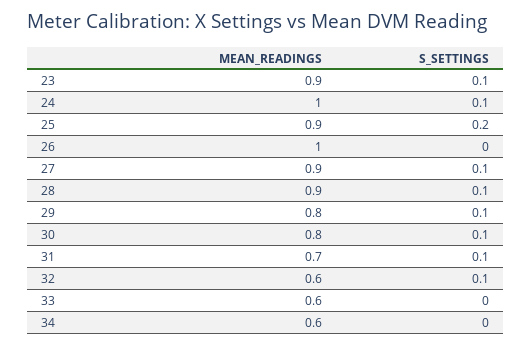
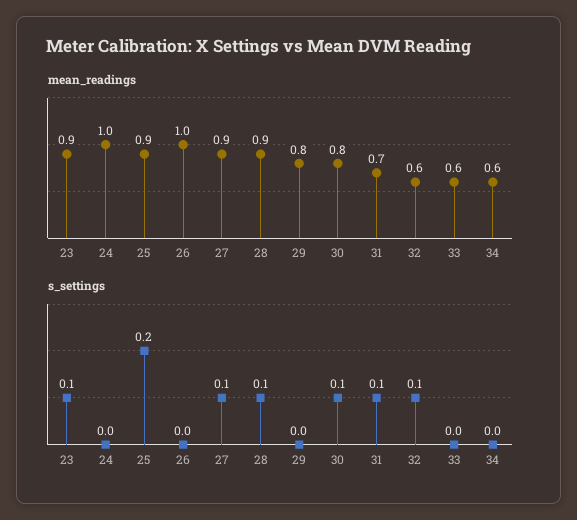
  {
    "MEAN_READINGS": {
      "23": 0.9,
      "24": 1,
      "25": 0.9,
      "26": 1,
      "27": 0.9,
      "28": 0.9,
      "29": 0.8,
      "30": 0.8,
      "31": 0.7,
      "32": 0.6,
      "33": 0.6,
      "34": 0.6
    },
    "S_SETTINGS": {
      "23": 0.1,
-     "24": 0.1,
+     "24": 0,
      "25": 0.2,
      "26": 0,
      "27": 0.1,
      "28": 0.1,
-     "29": 0.1,
+     "29": 0,
      "30": 0.1,
      "31": 0.1,
      "32": 0.1,
      "33": 0,
      "34": 0
    }
  }

